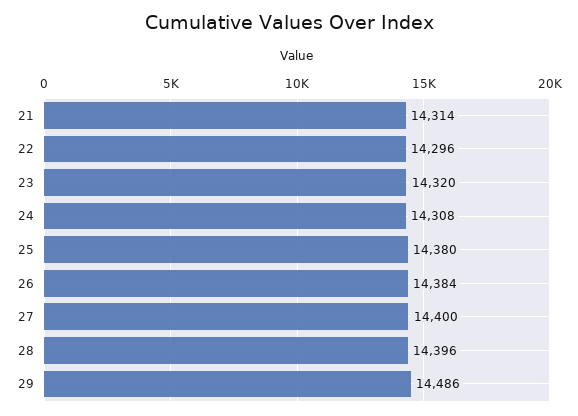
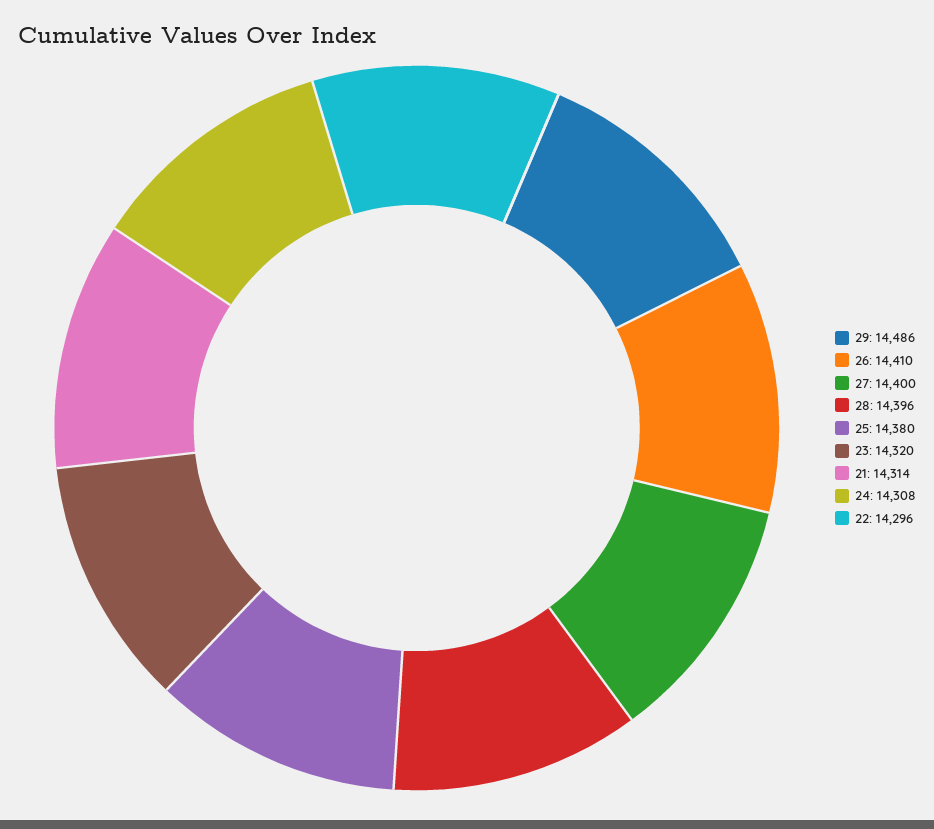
  {
    "21": 14314,
    "22": 14296,
    "23": 14320,
    "24": 14308,
    "25": 14380,
-   "26": 14384,
+   "26": 14410,
    "27": 14400,
    "28": 14396,
    "29": 14486
  }

